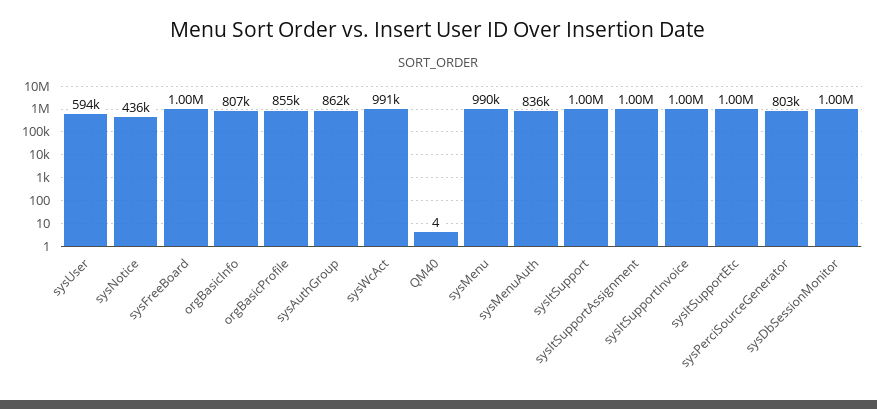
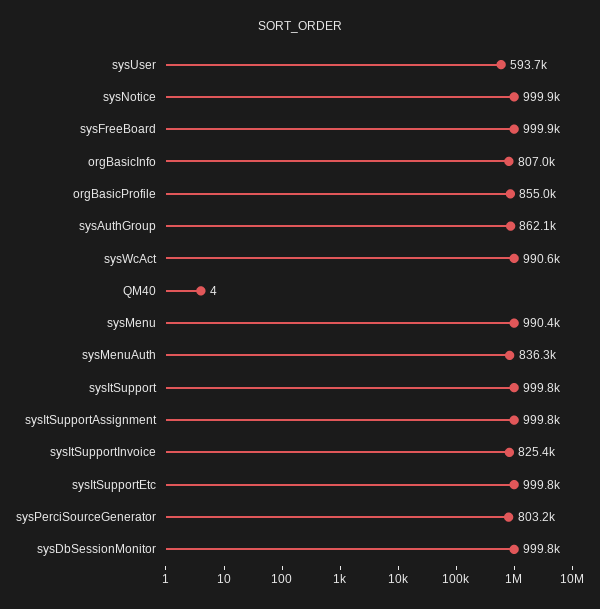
  {
    "sysUser": 593700,
-   "sysNotice": 436000,
+   "sysNotice": 999900,
    "sysFreeBoard": 999900,
    "orgBasicInfo": 807000,
    "orgBasicProfile": 855000,
    "sysAuthGroup": 862100,
    "sysWcAct": 990600,
    "QM40": 4,
    "sysMenu": 990400,
    "sysMenuAuth": 836300,
    "sysItSupport": 999800,
    "sysItSupportAssignment": 999800,
-   "sysItSupportInvoice": 1000000,
+   "sysItSupportInvoice": 825400,
    "sysItSupportEtc": 999800,
    "sysPerciSourceGenerator": 803200,
    "sysDbSessionMonitor": 999800
  }

